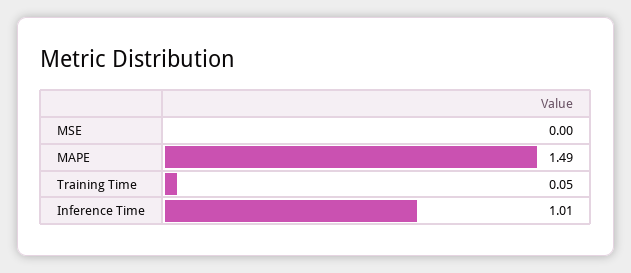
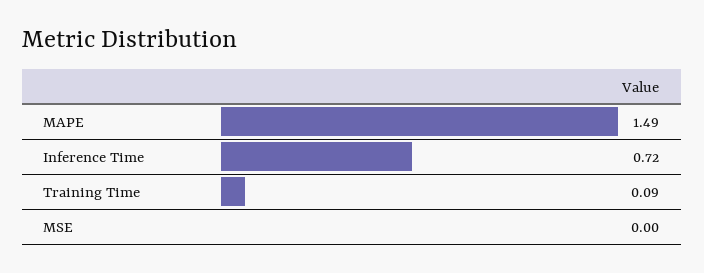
  {
    "MSE": 0,
    "MAPE": 1.49,
-   "Training Time": 0.05,
+   "Training Time": 0.09,
-   "Inference Time": 1.01
+   "Inference Time": 0.72
  }

